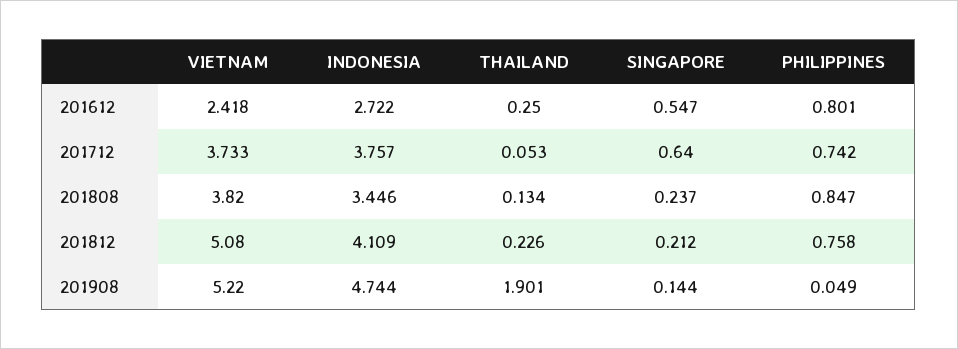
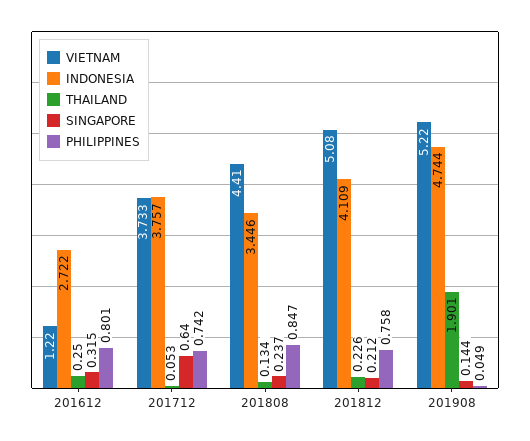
  {
    "VIETNAM": {
-     "201612": 2.418,
+     "201612": 1.22,
      "201712": 3.733,
-     "201808": 3.82,
+     "201808": 4.41,
      "201812": 5.08,
      "201908": 5.22
    },
    "INDONESIA": {
      "201612": 2.722,
      "201712": 3.757,
      "201808": 3.446,
      "201812": 4.109,
      "201908": 4.744
    },
    "THAILAND": {
      "201612": 0.25,
      "201712": 0.053,
      "201808": 0.134,
      "201812": 0.226,
      "201908": 1.901
    },
    "SINGAPORE": {
-     "201612": 0.547,
+     "201612": 0.315,
      "201712": 0.64,
      "201808": 0.237,
      "201812": 0.212,
      "201908": 0.144
    },
    "PHILIPPINES": {
      "201612": 0.801,
      "201712": 0.742,
      "201808": 0.847,
      "201812": 0.758,
      "201908": 0.049
    }
  }

